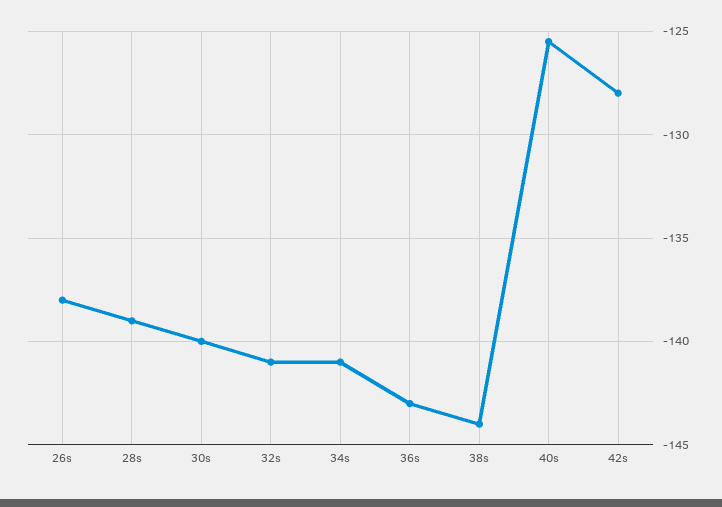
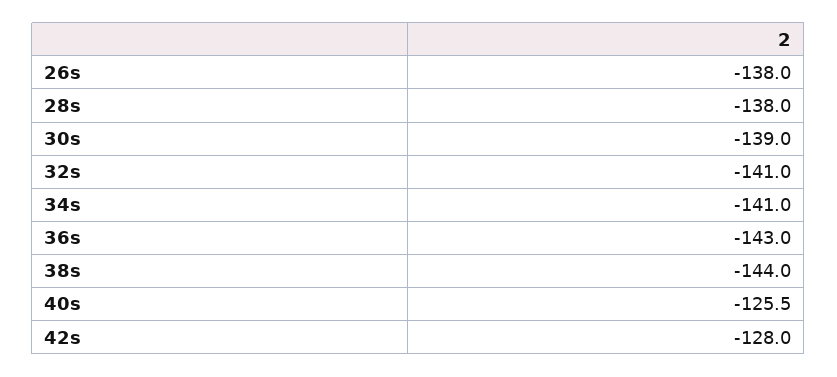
  {
    "26s": -138,
-   "28s": -139,
+   "28s": -138,
-   "30s": -140,
+   "30s": -139,
    "32s": -141,
    "34s": -141,
    "36s": -143,
    "38s": -144,
    "40s": -125.5,
    "42s": -128
  }

